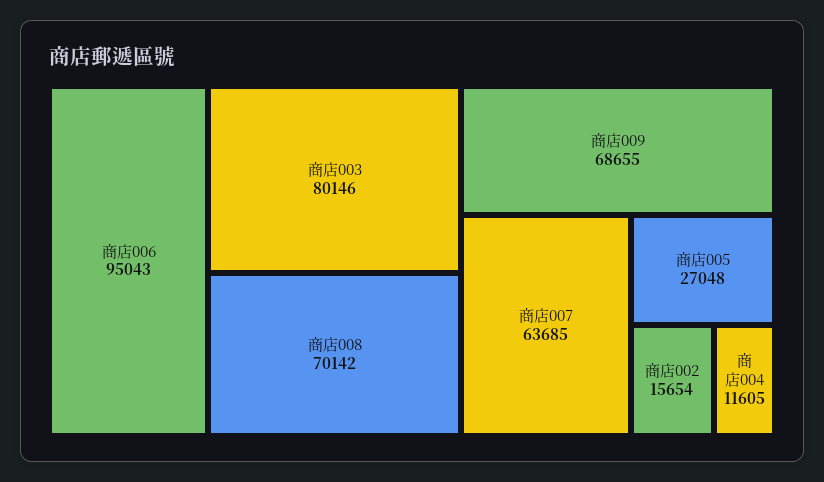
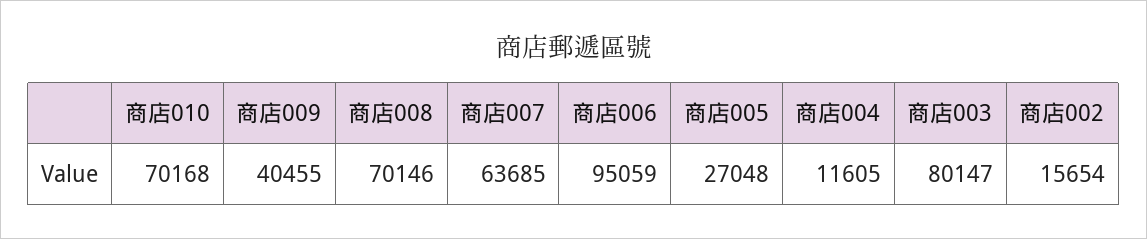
  {
-   "商店006": 95043,
+   "商店006": 95059,
-   "商店003": 80146,
+   "商店003": 80147,
-   "商店008": 70142,
+   "商店008": 70146,
-   "商店009": 68655,
+   "商店009": 40455,
    "商店007": 63685,
    "商店005": 27048,
    "商店002": 15654,
-   "商店004": 11605
+   "商店004": 11605,
+   "商店010": 70168
  }

